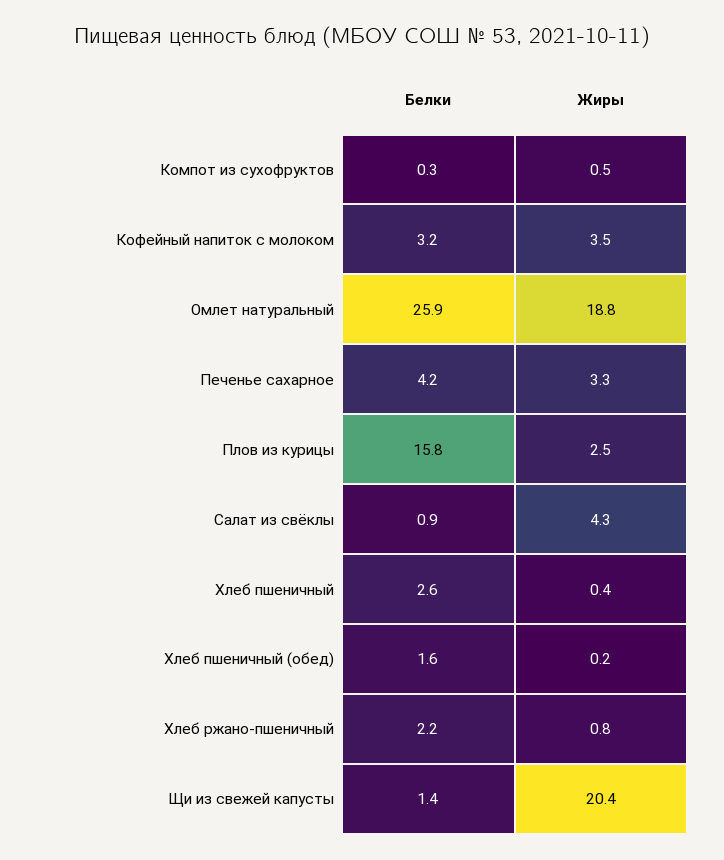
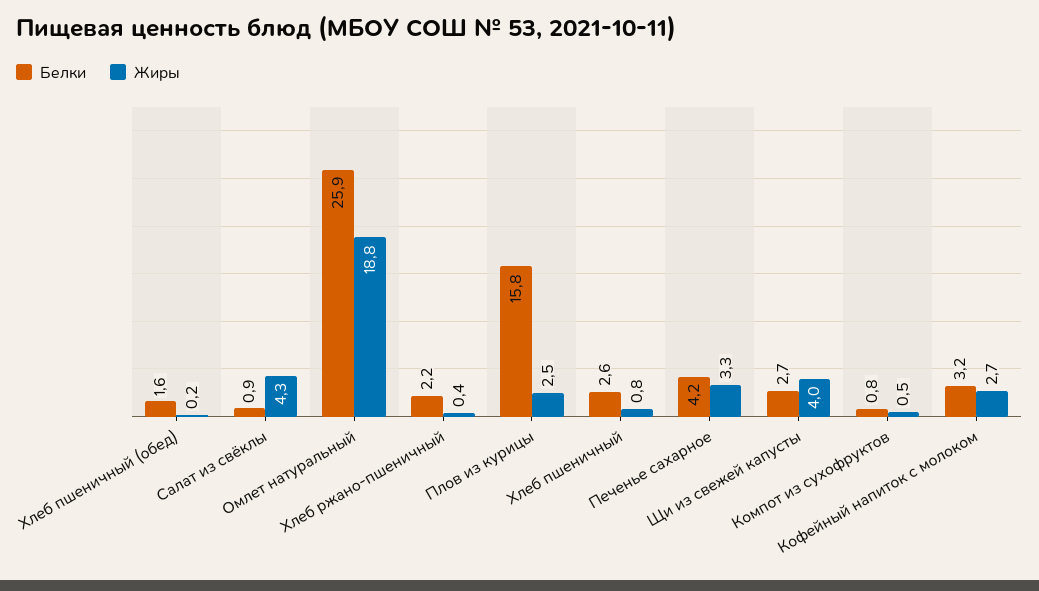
  {
    "Белки": {
-     "Компот из сухофруктов": 0.3,
+     "Компот из сухофруктов": 0.8,
      "Кофейный напиток с молоком": 3.2,
      "Омлет натуральный": 25.9,
      "Печенье сахарное": 4.2,
      "Плов из курицы": 15.8,
      "Салат из свёклы": 0.9,
      "Хлеб пшеничный": 2.6,
      "Хлеб пшеничный (обед)": 1.6,
      "Хлеб ржано-пшеничный": 2.2,
-     "Щи из свежей капусты": 1.4
+     "Щи из свежей капусты": 2.7
    },
    "Жиры": {
      "Компот из сухофруктов": 0.5,
-     "Кофейный напиток с молоком": 3.5,
+     "Кофейный напиток с молоком": 2.7,
      "Омлет натуральный": 18.8,
      "Печенье сахарное": 3.3,
      "Плов из курицы": 2.5,
      "Салат из свёклы": 4.3,
-     "Хлеб пшеничный": 0.4,
+     "Хлеб пшеничный": 0.8,
      "Хлеб пшеничный (обед)": 0.2,
-     "Хлеб ржано-пшеничный": 0.8,
+     "Хлеб ржано-пшеничный": 0.4,
-     "Щи из свежей капусты": 20.4
+     "Щи из свежей капусты": 4
    }
  }

